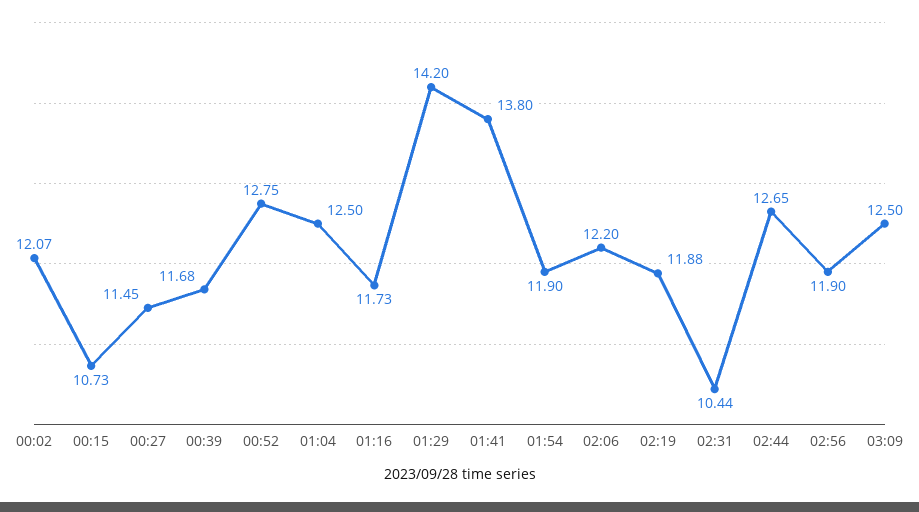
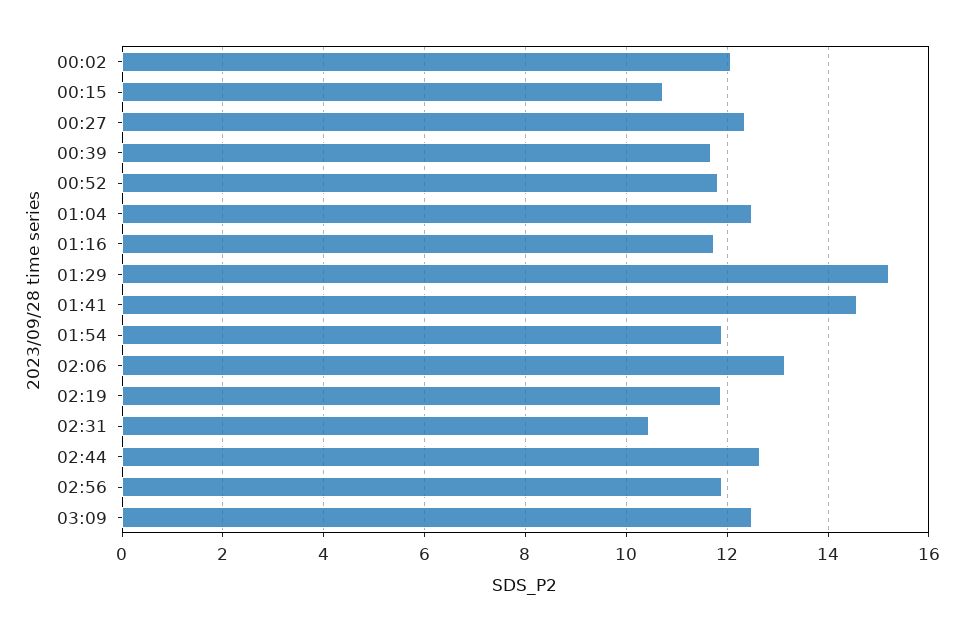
  {
    "00:02": 12.07,
    "00:15": 10.73,
-   "00:27": 11.45,
+   "00:27": 12.4,
    "00:39": 11.68,
-   "00:52": 12.75,
+   "00:52": 11.8,
    "01:04": 12.5,
    "01:16": 11.73,
-   "01:29": 14.2,
+   "01:29": 15.2,
-   "01:41": 13.8,
+   "01:41": 14.6,
    "01:54": 11.9,
-   "02:06": 12.2,
+   "02:06": 13.2,
    "02:19": 11.88,
    "02:31": 10.44,
    "02:44": 12.65,
    "02:56": 11.9,
    "03:09": 12.5
  }

